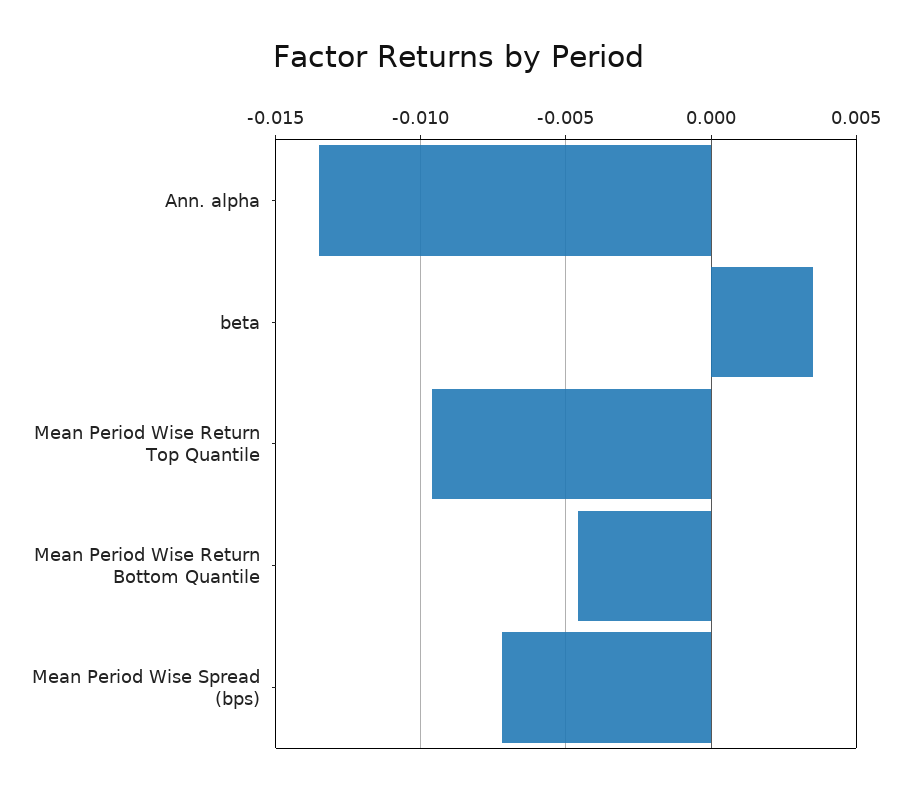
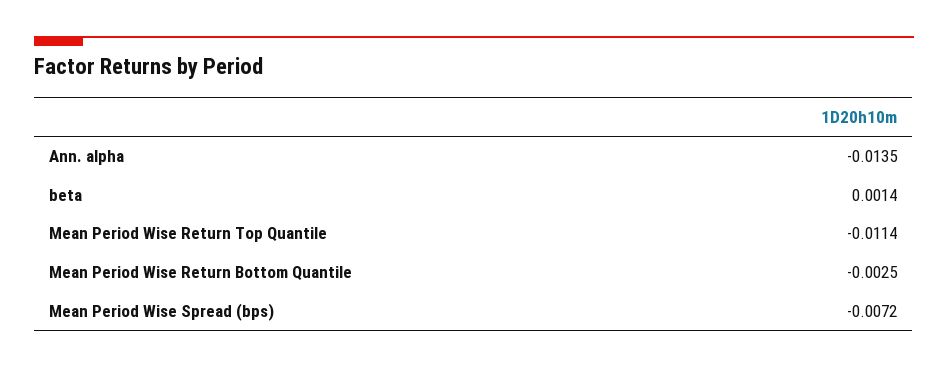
  {
    "Ann. alpha": -0.0135,
-   "beta": 0.0035,
+   "beta": 0.0014,
-   "Mean Period Wise Return Top Quantile": -0.0095,
+   "Mean Period Wise Return Top Quantile": -0.0114,
-   "Mean Period Wise Return Bottom Quantile": -0.0045,
+   "Mean Period Wise Return Bottom Quantile": -0.0025,
    "Mean Period Wise Spread (bps)": -0.0072
  }

